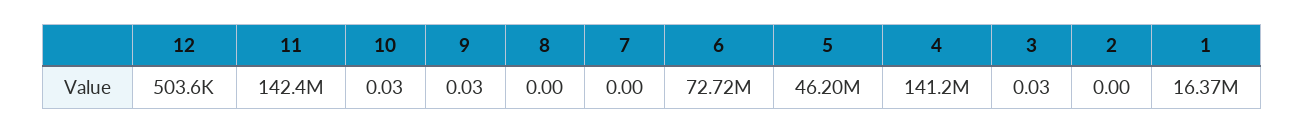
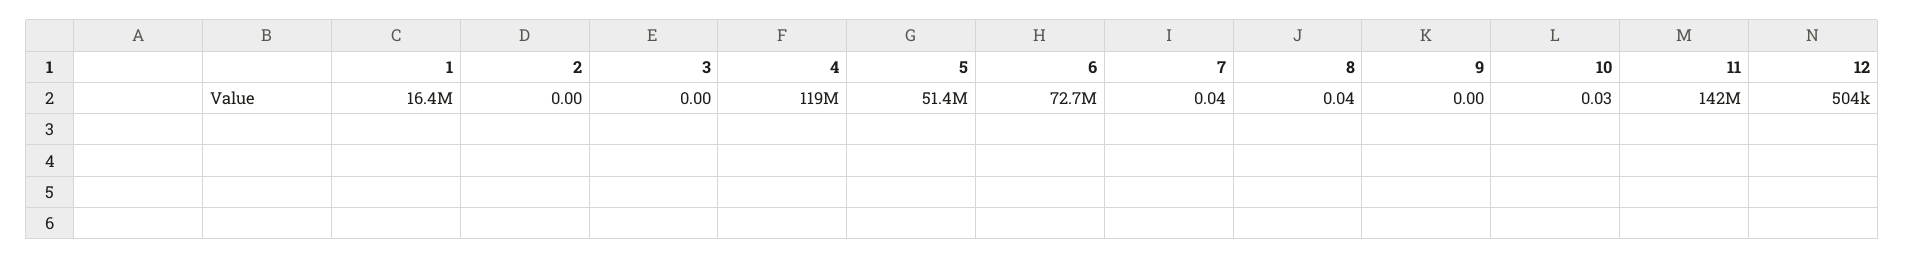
  {
    "12": 503600,
    "11": 142400000,
    "10": 0.03,
-   "9": 0.03,
+   "9": 0,
-   "8": 0,
+   "8": 0.04,
-   "7": 0,
+   "7": 0.04,
    "6": 72720000,
-   "5": 46200000,
+   "5": 51400000,
-   "4": 141200000,
+   "4": 119000000,
-   "3": 0.03,
+   "3": 0,
    "2": 0,
    "1": 16370000
  }

